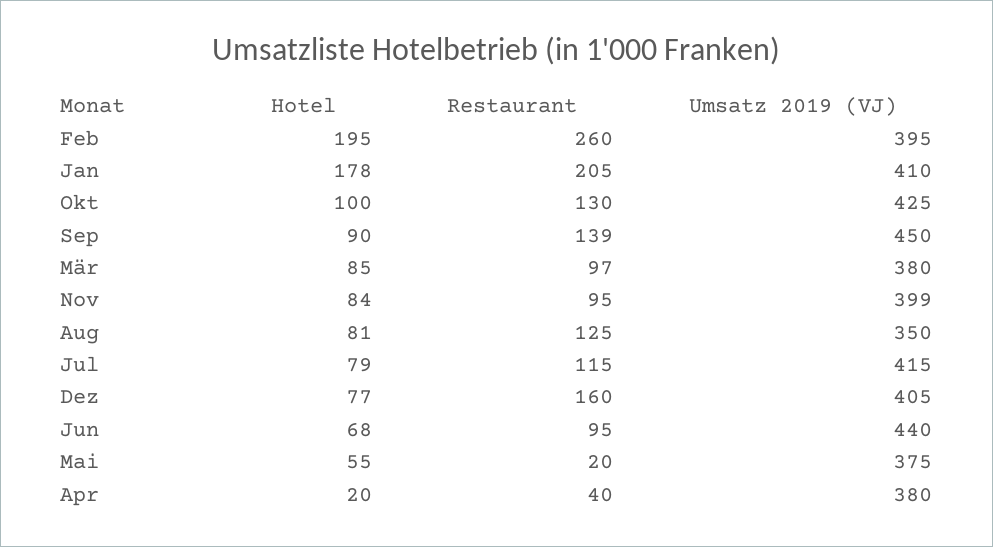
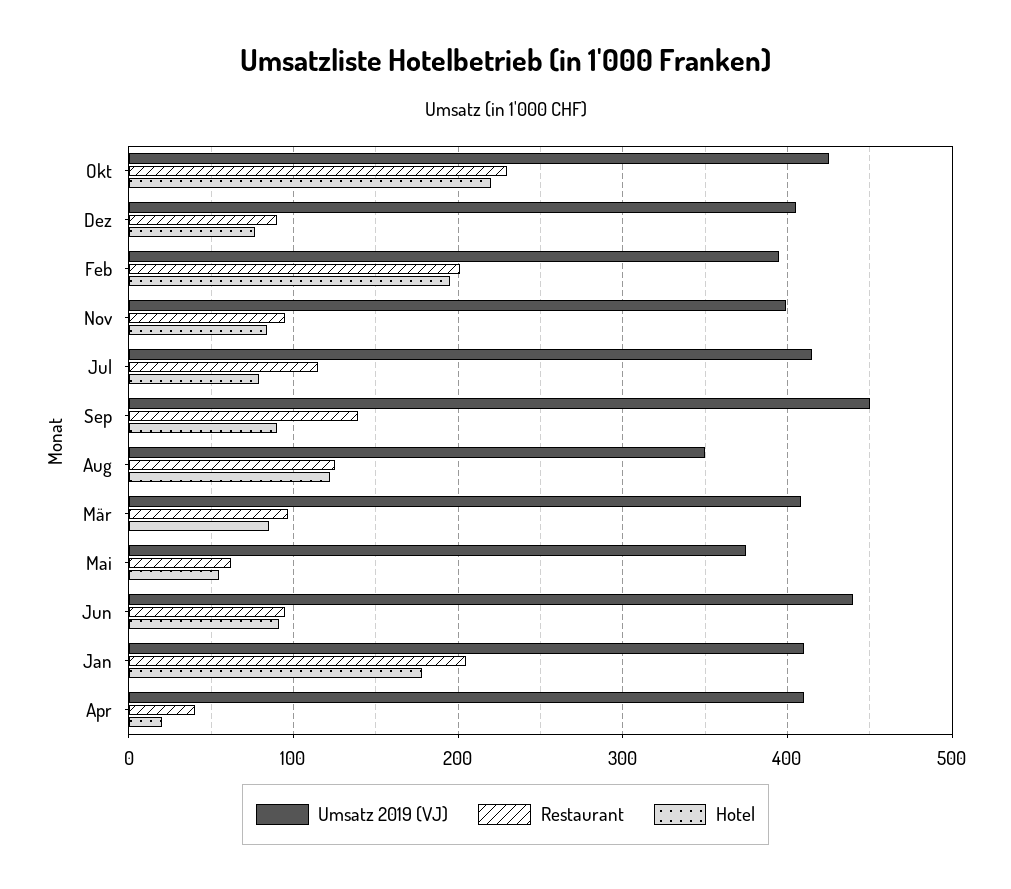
  {
    "Hotel": {
      "Feb": 195,
      "Jan": 178,
-     "Okt": 100,
+     "Okt": 220,
      "Sep": 90,
      "Mär": 85,
      "Nov": 84,
-     "Aug": 81,
+     "Aug": 120,
      "Jul": 79,
      "Dez": 77,
-     "Jun": 68,
+     "Jun": 90,
      "Mai": 55,
      "Apr": 20
    },
    "Restaurant": {
-     "Feb": 260,
+     "Feb": 200,
      "Jan": 205,
-     "Okt": 130,
+     "Okt": 230,
      "Sep": 139,
      "Mär": 97,
      "Nov": 95,
      "Aug": 125,
      "Jul": 115,
-     "Dez": 160,
+     "Dez": 90,
      "Jun": 95,
-     "Mai": 20,
+     "Mai": 60,
      "Apr": 40
    },
    "Umsatz 2019 (VJ)": {
      "Feb": 395,
      "Jan": 410,
      "Okt": 425,
      "Sep": 450,
-     "Mär": 380,
+     "Mär": 410,
      "Nov": 399,
      "Aug": 350,
      "Jul": 415,
      "Dez": 405,
      "Jun": 440,
      "Mai": 375,
-     "Apr": 380
+     "Apr": 410
    }
  }

